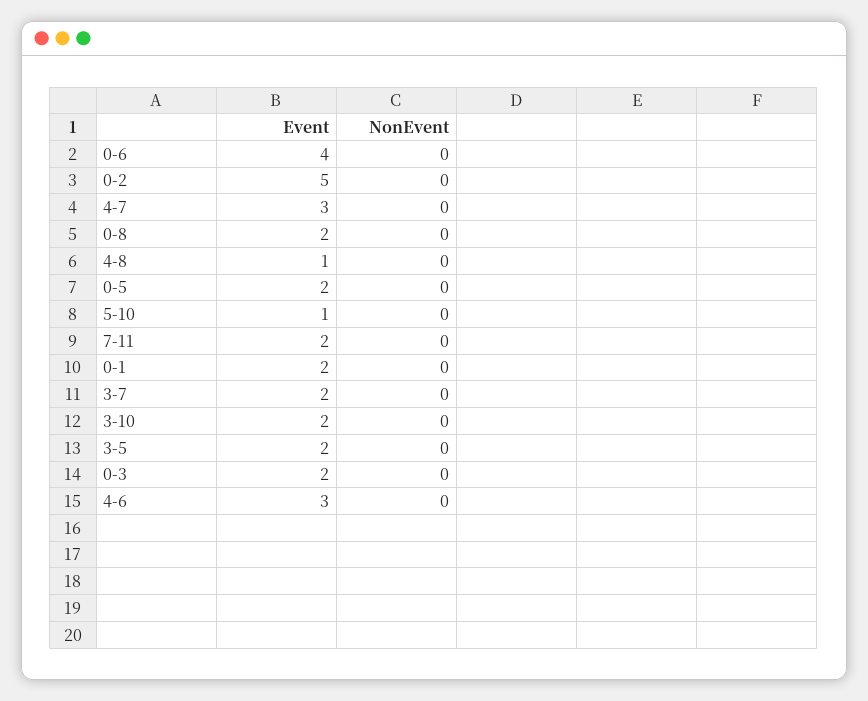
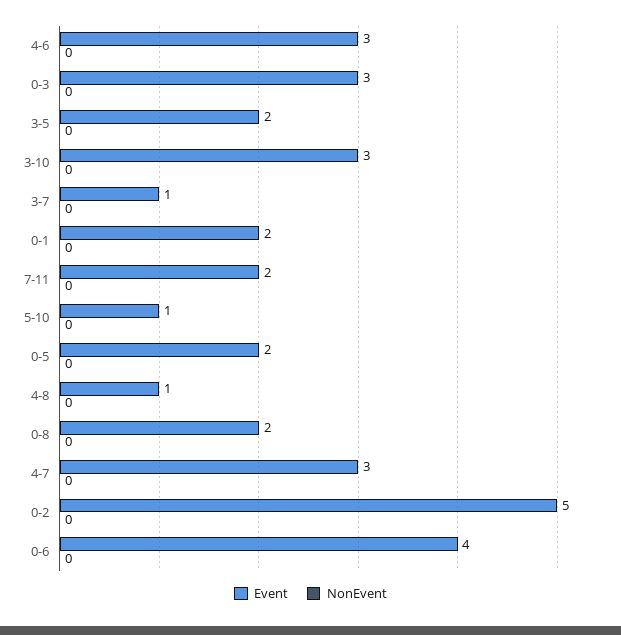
  {
    "Event": {
      "0-6": 4,
      "0-2": 5,
      "4-7": 3,
      "0-8": 2,
      "4-8": 1,
      "0-5": 2,
      "5-10": 1,
      "7-11": 2,
      "0-1": 2,
-     "3-7": 2,
+     "3-7": 1,
-     "3-10": 2,
+     "3-10": 3,
      "3-5": 2,
-     "0-3": 2,
+     "0-3": 3,
      "4-6": 3
    },
    "NonEvent": {
      "0-6": 0,
      "0-2": 0,
      "4-7": 0,
      "0-8": 0,
      "4-8": 0,
      "0-5": 0,
      "5-10": 0,
      "7-11": 0,
      "0-1": 0,
      "3-7": 0,
      "3-10": 0,
      "3-5": 0,
      "0-3": 0,
      "4-6": 0
    }
  }

